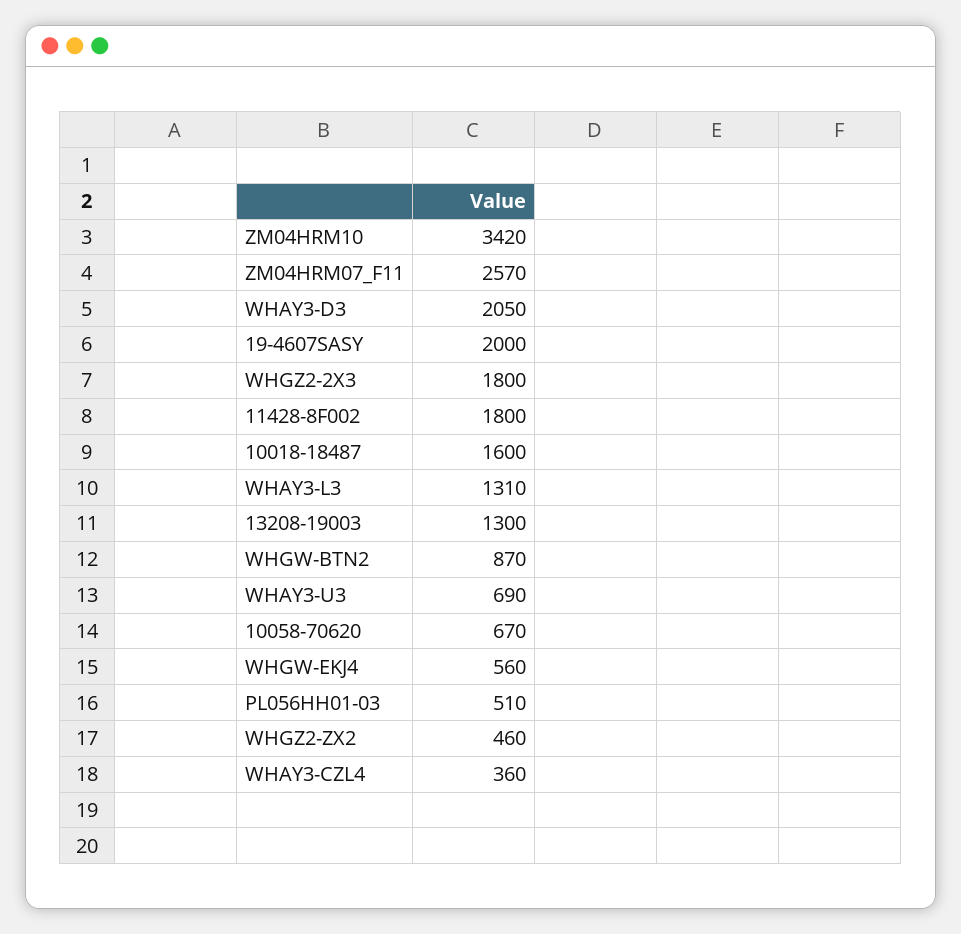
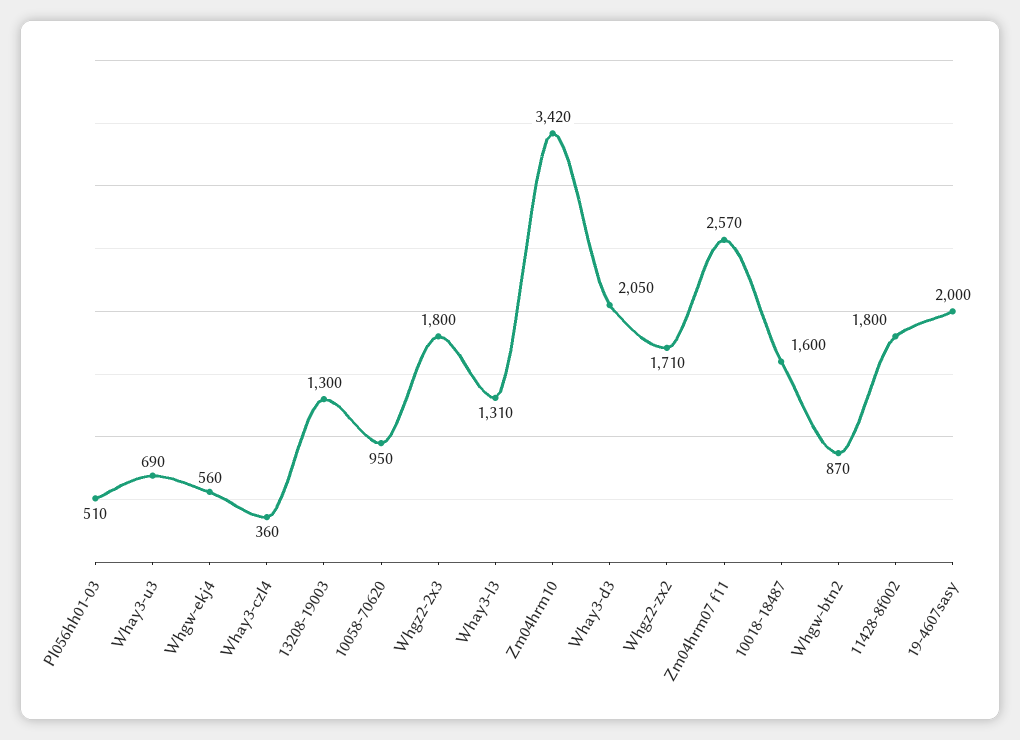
  {
    "ZM04HRM10": 3420,
    "ZM04HRM07_F11": 2570,
    "WHAY3-D3": 2050,
    "19-4607SASY": 2000,
    "WHGZ2-2X3": 1800,
    "11428-8F002": 1800,
    "10018-18487": 1600,
    "WHAY3-L3": 1310,
    "13208-19003": 1300,
    "WHGW-BTN2": 870,
    "WHAY3-U3": 690,
-   "10058-70620": 670,
+   "10058-70620": 950,
    "WHGW-EKJ4": 560,
    "PL056HH01-03": 510,
-   "WHGZ2-ZX2": 460,
+   "WHGZ2-ZX2": 1710,
    "WHAY3-CZL4": 360
  }

